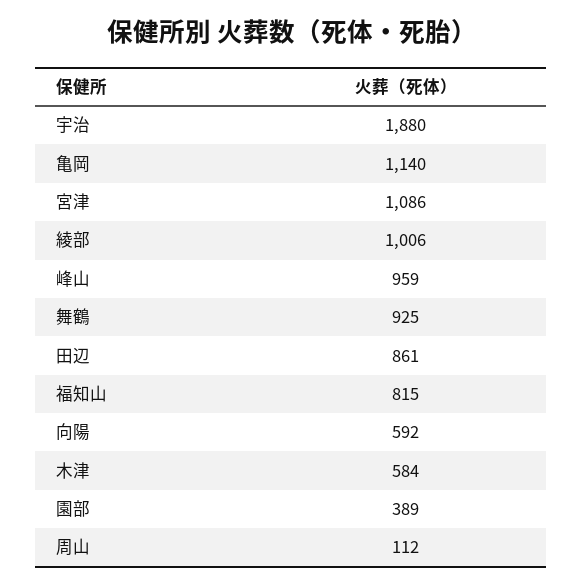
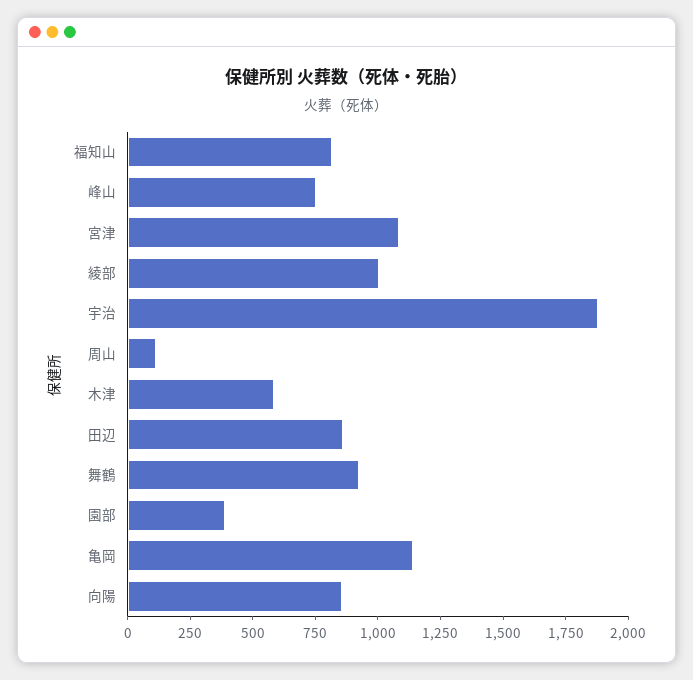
  {
    "宇治": 1880,
    "亀岡": 1140,
    "宮津": 1086,
    "綾部": 1006,
-   "峰山": 959,
+   "峰山": 750,
    "舞鶴": 925,
    "田辺": 861,
    "福知山": 815,
-   "向陽": 592,
+   "向陽": 850,
    "木津": 584,
    "園部": 389,
    "周山": 112
  }

